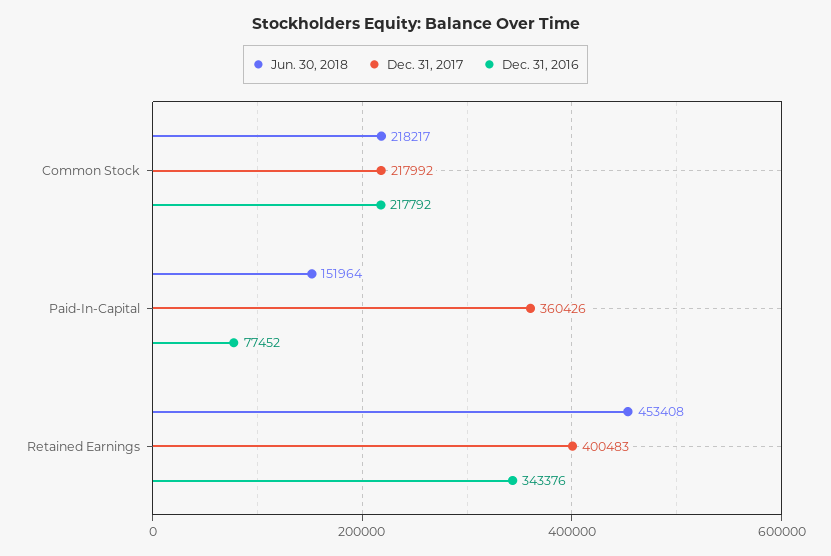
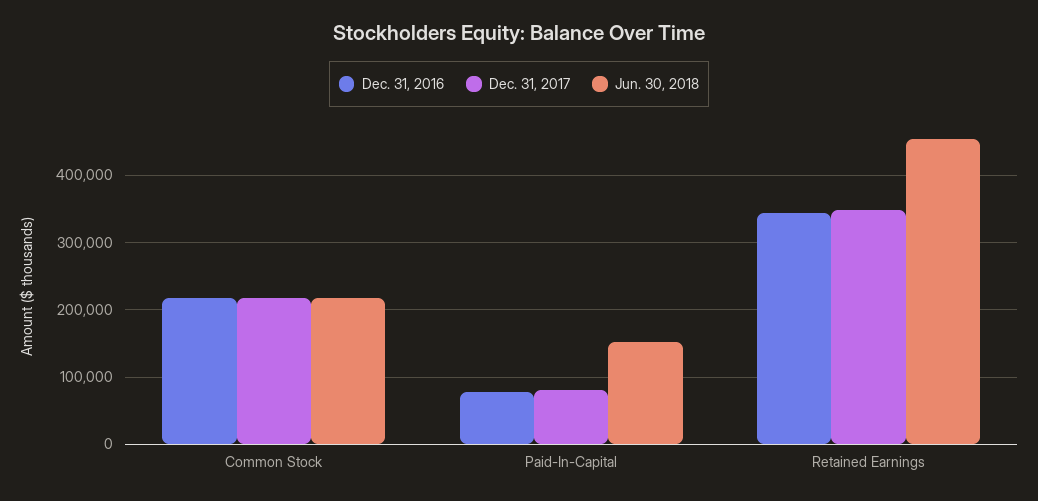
  {
    "Jun. 30, 2018": {
      "Common Stock": 218217,
      "Paid-In-Capital": 151964,
      "Retained Earnings": 453408
    },
    "Dec. 31, 2017": {
      "Common Stock": 217992,
-     "Paid-In-Capital": 360426,
+     "Paid-In-Capital": 80000,
-     "Retained Earnings": 400483
+     "Retained Earnings": 350000
    },
    "Dec. 31, 2016": {
      "Common Stock": 217792,
      "Paid-In-Capital": 77452,
      "Retained Earnings": 343376
    }
  }

